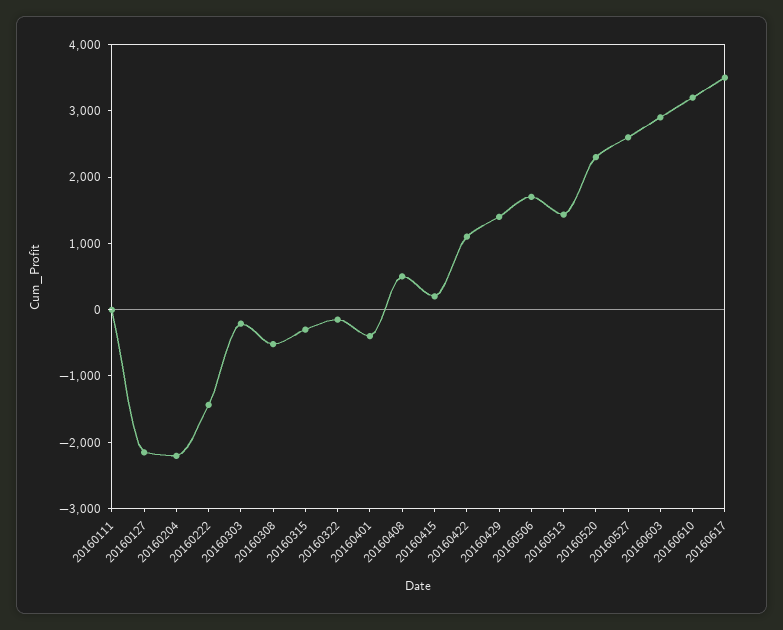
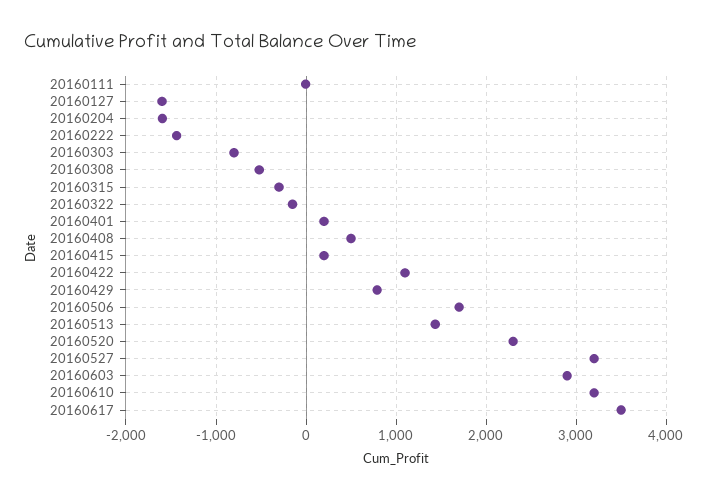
  {
    "20160111": 0,
-   "20160127": -2200,
+   "20160127": -1600,
-   "20160204": -2200,
+   "20160204": -1600,
    "20160222": -1400,
-   "20160303": -200,
+   "20160303": -800,
    "20160308": -500,
    "20160315": -300,
    "20160322": -200,
-   "20160401": -400,
+   "20160401": 200,
    "20160408": 500,
    "20160415": 200,
    "20160422": 1100,
-   "20160429": 1400,
+   "20160429": 800,
    "20160506": 1700,
    "20160513": 1400,
    "20160520": 2300,
-   "20160527": 2600,
+   "20160527": 3200,
    "20160603": 2900,
    "20160610": 3200,
    "20160617": 3500
  }

